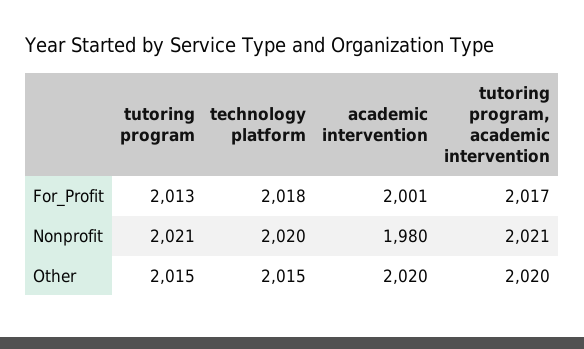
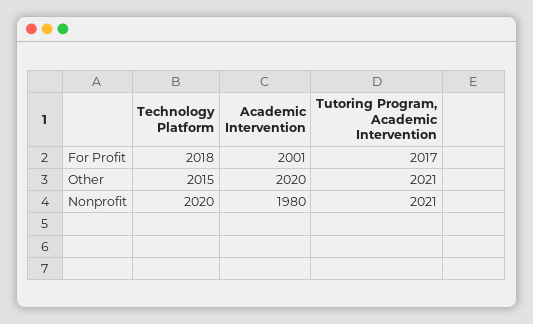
  {
-   "tutoring program": {
-     "For_Profit": 2013,
-     "Nonprofit": 2021,
-     "Other": 2015
-   },
    "technology platform": {
      "For_Profit": 2018,
      "Nonprofit": 2020,
      "Other": 2015
    },
    "academic intervention": {
      "For_Profit": 2001,
      "Nonprofit": 1980,
      "Other": 2020
    },
    "tutoring program, academic intervention": {
      "For_Profit": 2017,
      "Nonprofit": 2021,
-     "Other": 2020
+     "Other": 2021
    }
  }

